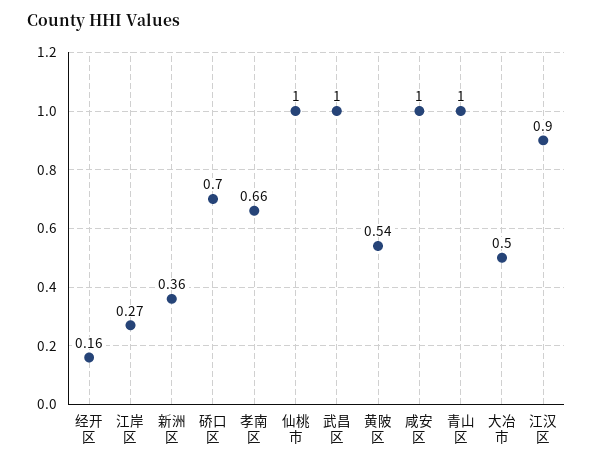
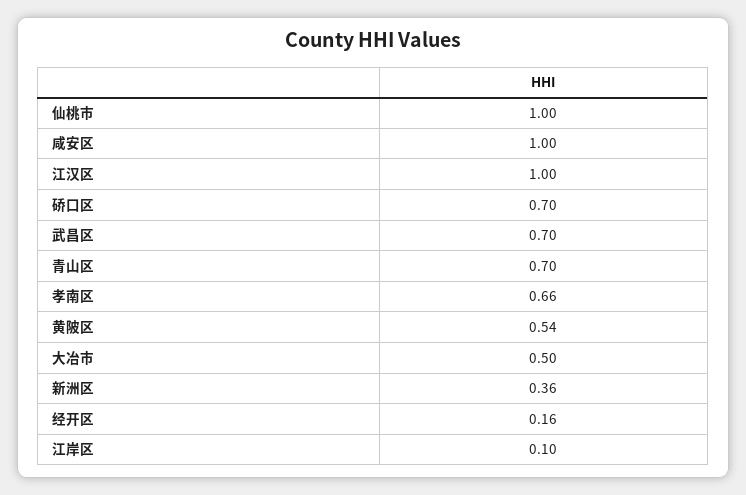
  {
    "经开区": 0.16,
-   "江岸区": 0.27,
+   "江岸区": 0.1,
    "新洲区": 0.36,
    "硚口区": 0.7,
    "孝南区": 0.66,
    "仙桃市": 1,
-   "武昌区": 1,
+   "武昌区": 0.7,
    "黄陂区": 0.54,
    "咸安区": 1,
-   "青山区": 1,
+   "青山区": 0.7,
    "大冶市": 0.5,
-   "江汉区": 0.9
+   "江汉区": 1
  }

